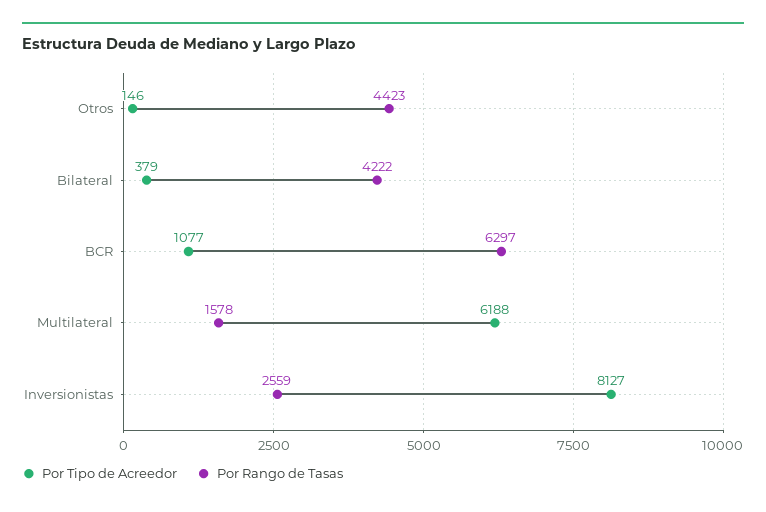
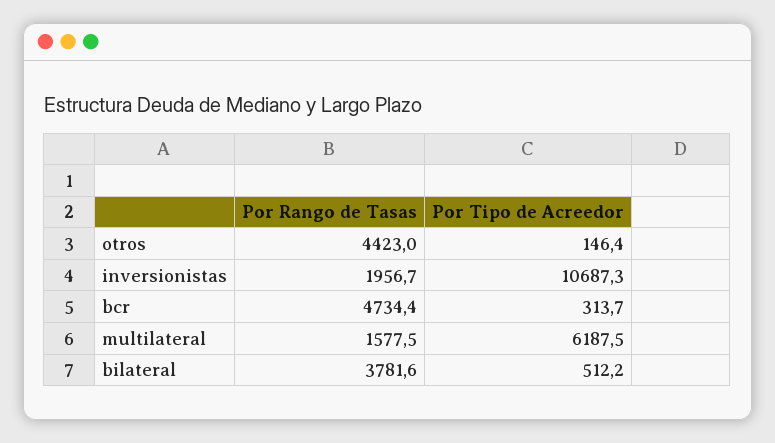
  {
    "Por Tipo de Acreedor": {
      "Otros": 146.4,
-     "Bilateral": 379,
+     "Bilateral": 512.2,
-     "BCR": 1077,
+     "BCR": 313.7,
      "Multilateral": 6187.5,
-     "Inversionistas": 8127
+     "Inversionistas": 10687.3
    },
    "Por Rango de Tasas": {
      "Otros": 4423,
-     "Bilateral": 4222,
+     "Bilateral": 3781.6,
-     "BCR": 6297,
+     "BCR": 4734.4,
      "Multilateral": 1577.5,
-     "Inversionistas": 2559
+     "Inversionistas": 1956.7
    }
  }

